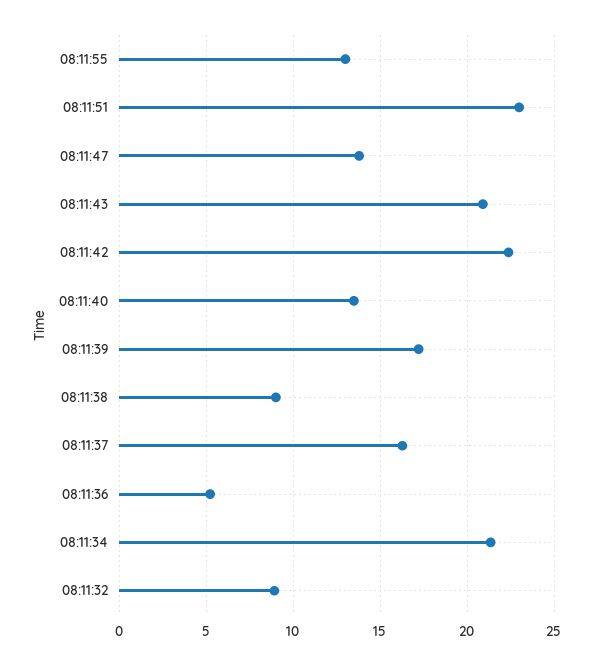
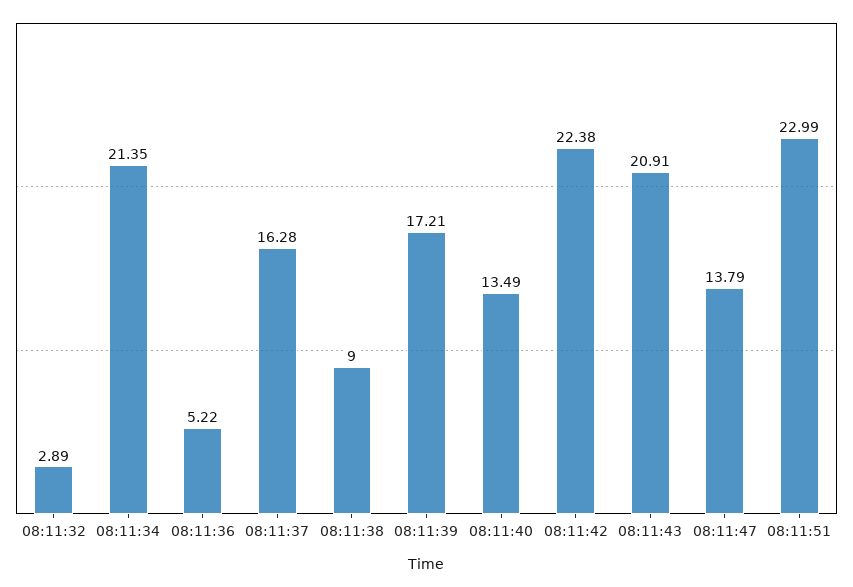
  {
-   "08:11:55": 13,
    "08:11:51": 22.99,
    "08:11:47": 13.79,
    "08:11:43": 20.91,
    "08:11:42": 22.38,
    "08:11:40": 13.49,
    "08:11:39": 17.21,
    "08:11:38": 9,
    "08:11:37": 16.28,
    "08:11:36": 5.22,
    "08:11:34": 21.35,
-   "08:11:32": 9
+   "08:11:32": 2.89
  }

